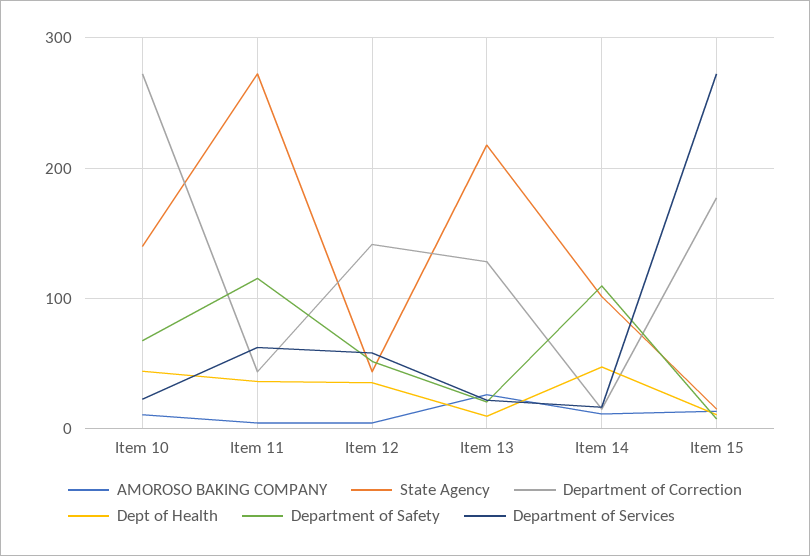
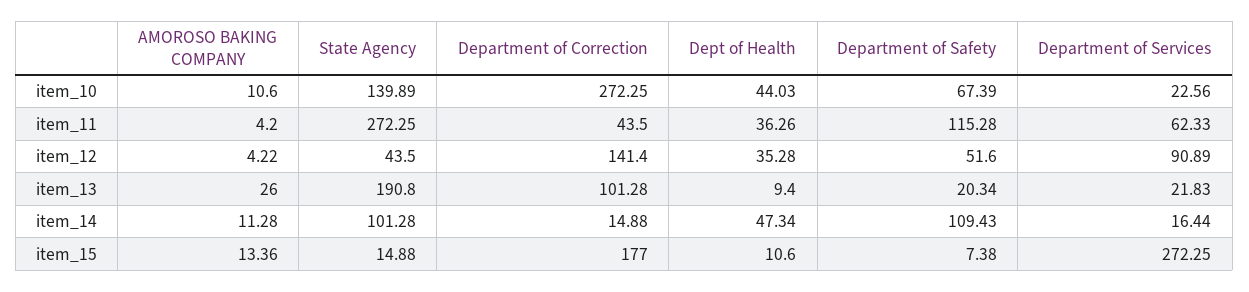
  {
    "AMOROSO BAKING COMPANY": {
      "Item 10": 10.6,
      "Item 11": 4.2,
      "Item 12": 4.22,
      "Item 13": 26,
      "Item 14": 11.28,
      "Item 15": 13.36
    },
    "State Agency": {
      "Item 10": 139.89,
      "Item 11": 272.25,
      "Item 12": 43.5,
-     "Item 13": 220,
+     "Item 13": 190.8,
      "Item 14": 101.28,
      "Item 15": 14.88
    },
    "Department of Correction": {
      "Item 10": 272.25,
      "Item 11": 43.5,
      "Item 12": 141.4,
-     "Item 13": 130,
+     "Item 13": 101.28,
      "Item 14": 14.88,
      "Item 15": 177
    },
    "Dept of Health": {
      "Item 10": 44.03,
      "Item 11": 36.26,
      "Item 12": 35.28,
      "Item 13": 9.4,
      "Item 14": 47.34,
      "Item 15": 10.6
    },
    "Department of Safety": {
      "Item 10": 67.39,
      "Item 11": 115.28,
      "Item 12": 51.6,
      "Item 13": 20.34,
      "Item 14": 109.43,
      "Item 15": 7.38
    },
    "Department of Services": {
      "Item 10": 22.56,
      "Item 11": 62.33,
-     "Item 12": 60,
+     "Item 12": 90.89,
      "Item 13": 21.83,
      "Item 14": 16.44,
      "Item 15": 272.25
    }
  }

